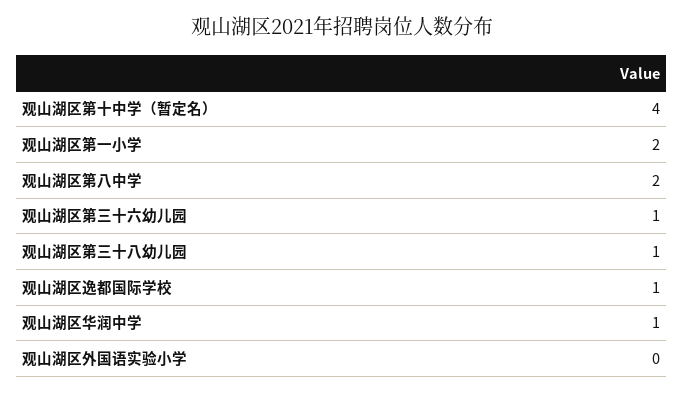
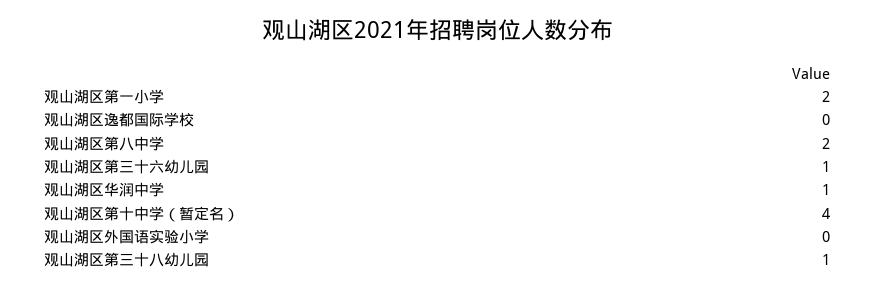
  {
    "观山湖区第十中学（暂定名）": 4,
    "观山湖区第一小学": 2,
    "观山湖区第八中学": 2,
    "观山湖区第三十六幼儿园": 1,
    "观山湖区第三十八幼儿园": 1,
-   "观山湖区逸都国际学校": 1,
+   "观山湖区逸都国际学校": 0,
    "观山湖区华润中学": 1,
    "观山湖区外国语实验小学": 0
  }

